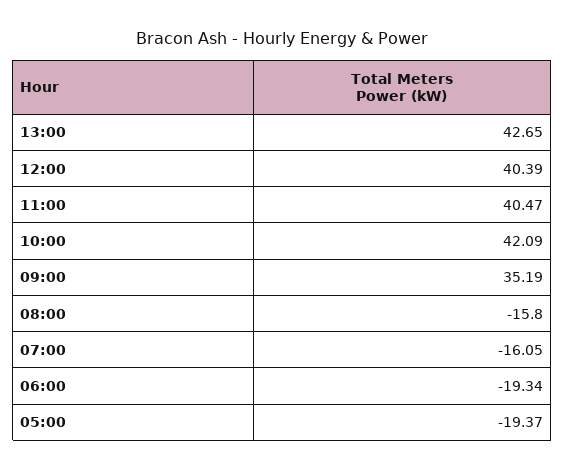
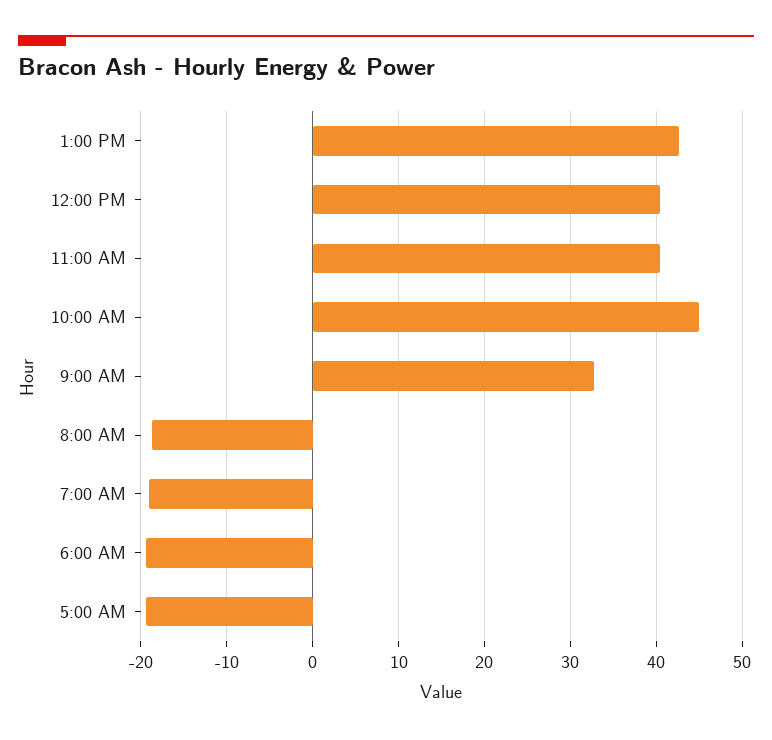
  {
    "13:00": 42.65,
    "12:00": 40.39,
    "11:00": 40.47,
-   "10:00": 42.09,
+   "10:00": 45,
-   "09:00": 35.19,
+   "09:00": 33,
-   "08:00": -15.8,
+   "08:00": -19,
-   "07:00": -16.05,
+   "07:00": -19,
    "06:00": -19.34,
    "05:00": -19.37
  }

